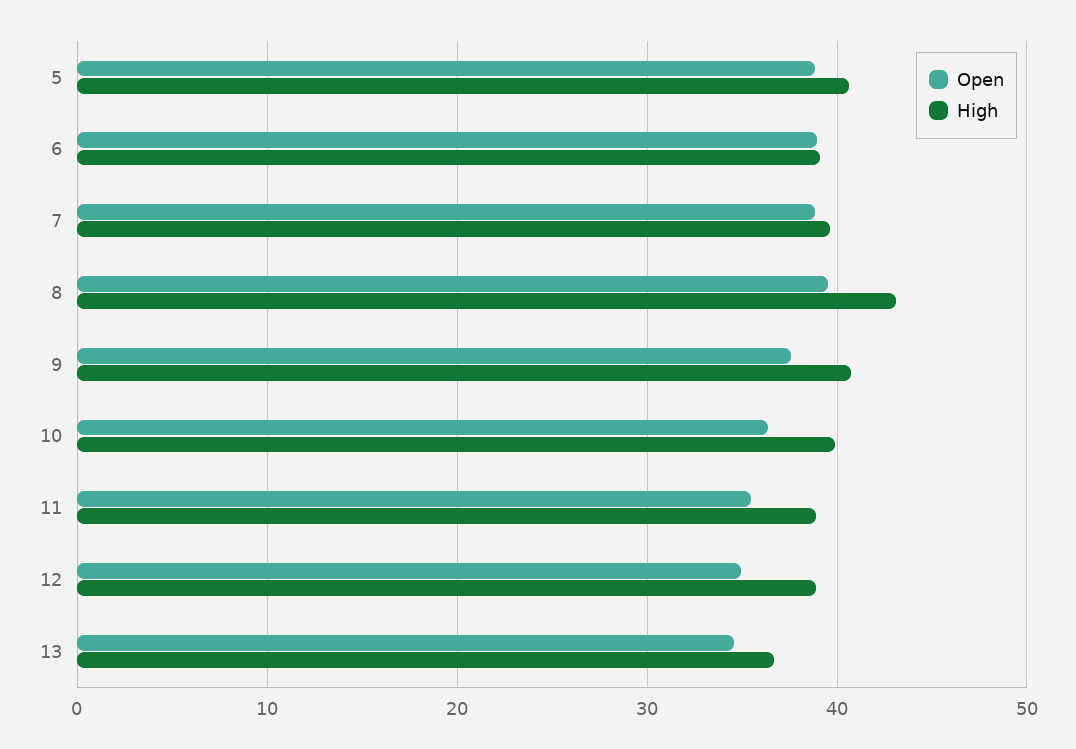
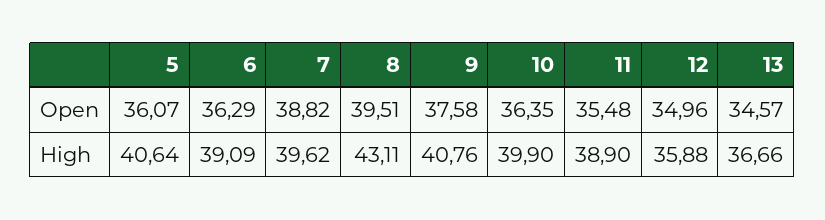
  {
    "Open": {
-     "5": 39,
+     "5": 36.07,
-     "6": 39,
+     "6": 36.29,
      "7": 38.82,
      "8": 39.51,
      "9": 37.58,
      "10": 36.35,
      "11": 35.48,
      "12": 34.96,
      "13": 34.57
    },
    "High": {
      "5": 40.64,
      "6": 39.09,
      "7": 39.62,
      "8": 43.11,
      "9": 40.76,
      "10": 39.9,
      "11": 38.9,
-     "12": 39,
+     "12": 35.88,
      "13": 36.66
    }
  }

